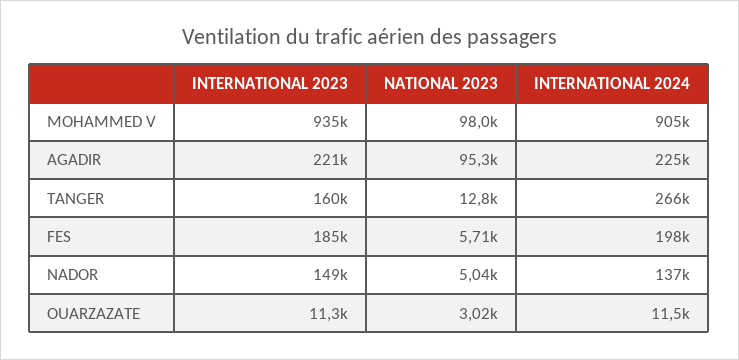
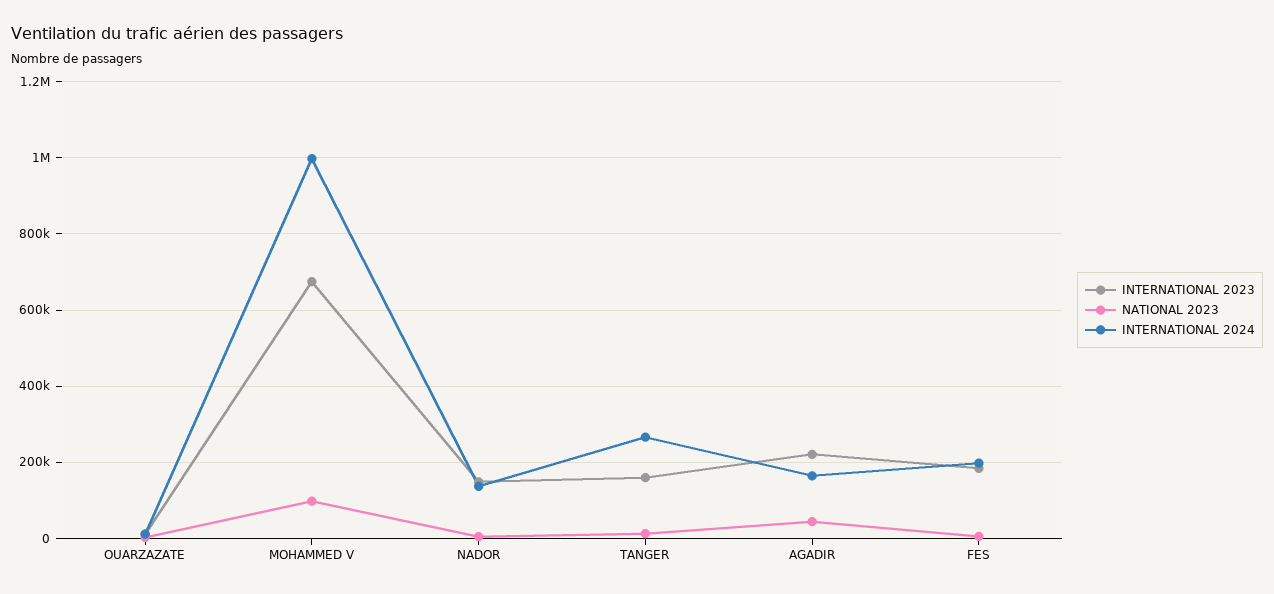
  {
    "INTERNATIONAL 2023": {
-     "MOHAMMED V": 935000,
+     "MOHAMMED V": 680000,
      "AGADIR": 221000,
      "TANGER": 160000,
      "FES": 185000,
      "NADOR": 149000,
      "OUARZAZATE": 11300
    },
    "NATIONAL 2023": {
      "MOHAMMED V": 98000,
-     "AGADIR": 95300,
+     "AGADIR": 40000,
      "TANGER": 12800,
      "FES": 5710,
      "NADOR": 5040,
      "OUARZAZATE": 3020
    },
    "INTERNATIONAL 2024": {
-     "MOHAMMED V": 905000,
+     "MOHAMMED V": 1000000,
-     "AGADIR": 225000,
+     "AGADIR": 160000,
      "TANGER": 266000,
      "FES": 198000,
      "NADOR": 137000,
      "OUARZAZATE": 11500
    }
  }

